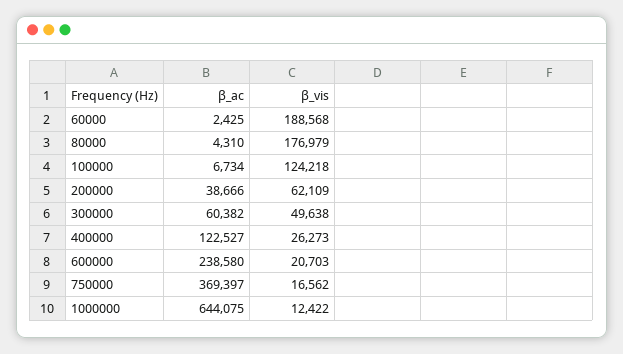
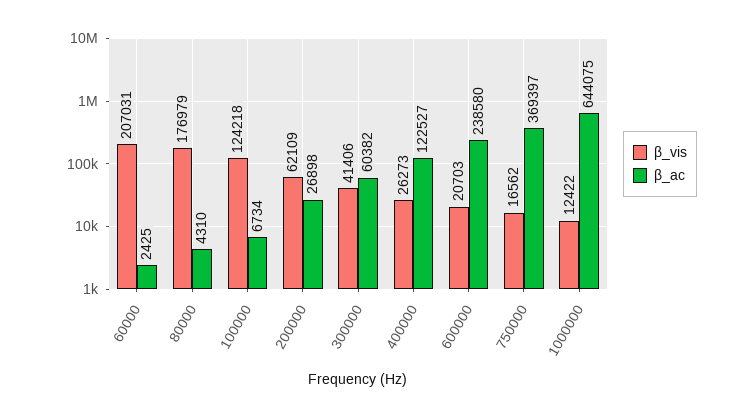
  {
    "β_ac": {
      "60000": 2425,
      "80000": 4310,
      "100000": 6734,
-     "200000": 38666,
+     "200000": 26898,
      "300000": 60382,
      "400000": 122527,
      "600000": 238580,
      "750000": 369397,
      "1000000": 644075
    },
    "β_vis": {
-     "60000": 188568,
+     "60000": 207031,
      "80000": 176979,
      "100000": 124218,
      "200000": 62109,
-     "300000": 49638,
+     "300000": 41406,
      "400000": 26273,
      "600000": 20703,
      "750000": 16562,
      "1000000": 12422
    }
  }

